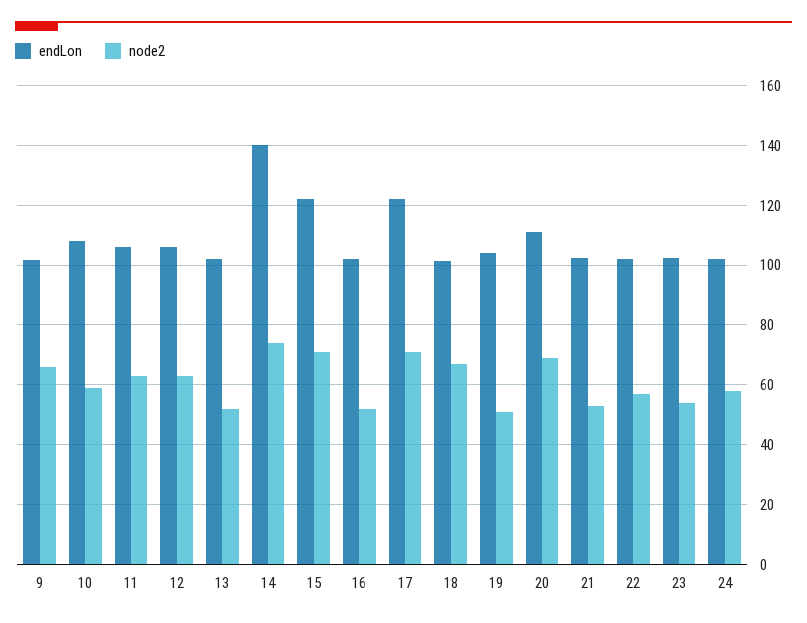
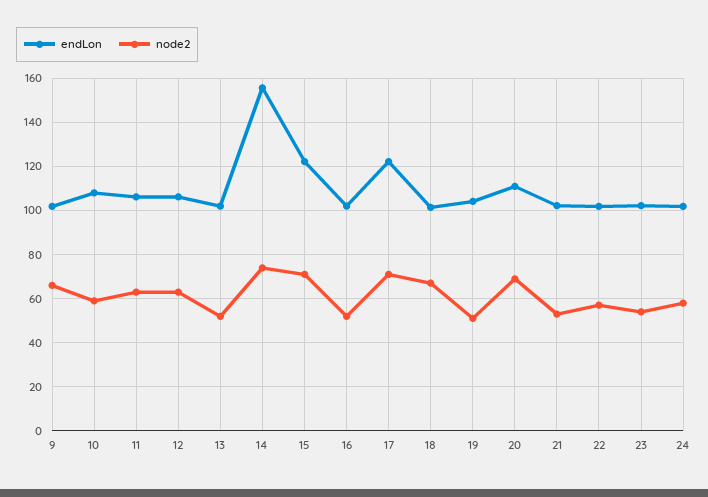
  {
    "endLon": {
      "9": 102.5,
      "10": 107.5,
      "11": 105,
      "12": 105,
      "13": 102.5,
-     "14": 140,
+     "14": 155,
      "15": 122.5,
      "16": 102.5,
      "17": 122.5,
      "18": 102.5,
      "19": 105,
      "20": 110,
      "21": 102.5,
      "22": 102.5,
      "23": 102.5,
      "24": 102.5
    },
    "node2": {
      "9": 65,
      "10": 60,
      "11": 62.5,
      "12": 62.5,
      "13": 52.5,
      "14": 75,
      "15": 70,
      "16": 52.5,
      "17": 70,
      "18": 67.5,
      "19": 50,
      "20": 70,
      "21": 52.5,
      "22": 57.5,
      "23": 55,
      "24": 57.5
    }
  }

